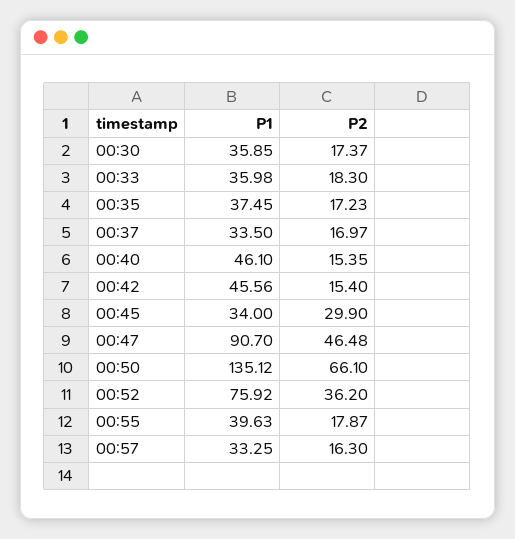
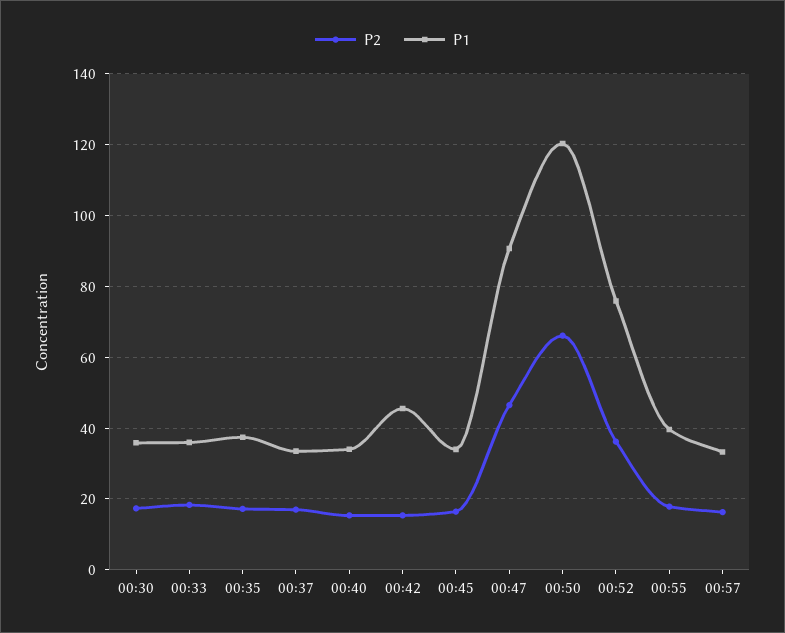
  {
    "P1": {
      "00:30": 35.85,
      "00:33": 35.98,
      "00:35": 37.45,
      "00:37": 33.5,
-     "00:40": 46.1,
+     "00:40": 34,
      "00:42": 45.56,
      "00:45": 34,
      "00:47": 90.7,
-     "00:50": 135.12,
+     "00:50": 120,
      "00:52": 75.92,
      "00:55": 39.63,
      "00:57": 33.25
    },
    "P2": {
      "00:30": 17.37,
      "00:33": 18.3,
      "00:35": 17.23,
      "00:37": 16.97,
      "00:40": 15.35,
      "00:42": 15.4,
-     "00:45": 29.9,
+     "00:45": 16,
      "00:47": 46.48,
      "00:50": 66.1,
      "00:52": 36.2,
      "00:55": 17.87,
      "00:57": 16.3
    }
  }

